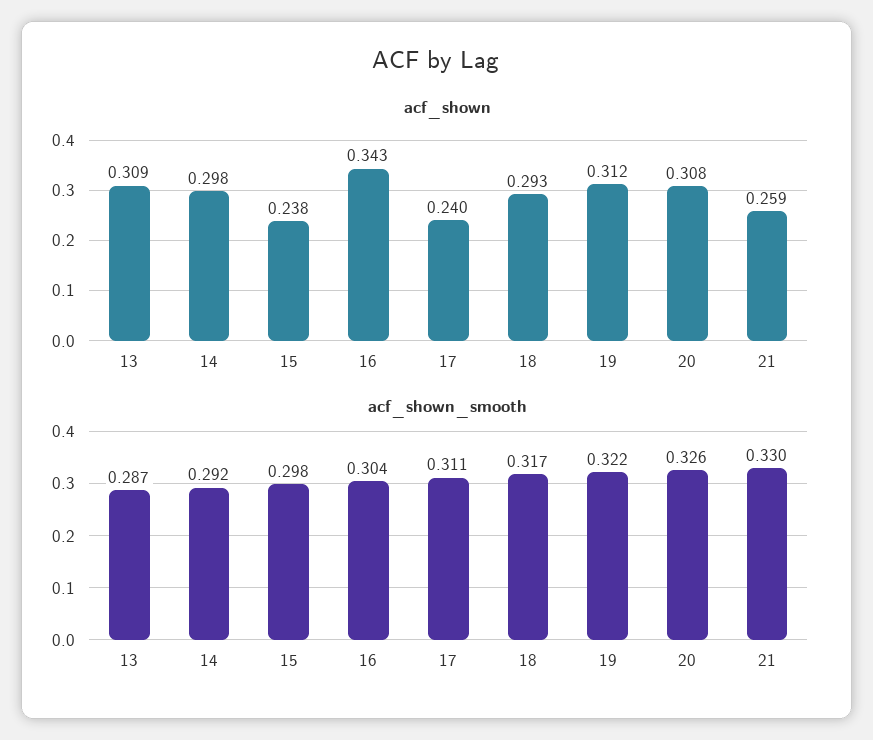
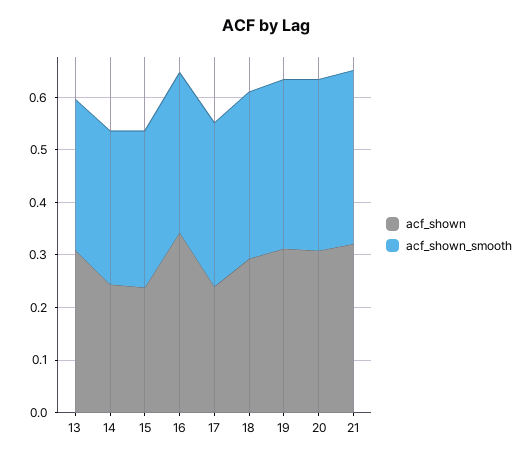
  {
    "acf_shown": {
      "13": 0.309,
-     "14": 0.298,
+     "14": 0.24,
      "15": 0.238,
      "16": 0.343,
      "17": 0.24,
      "18": 0.293,
      "19": 0.312,
      "20": 0.308,
-     "21": 0.259
+     "21": 0.32
    },
    "acf_shown_smooth": {
      "13": 0.287,
      "14": 0.292,
      "15": 0.298,
      "16": 0.304,
      "17": 0.311,
      "18": 0.317,
      "19": 0.322,
      "20": 0.326,
      "21": 0.33
    }
  }

